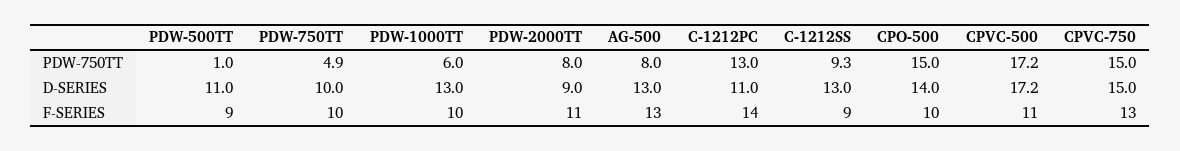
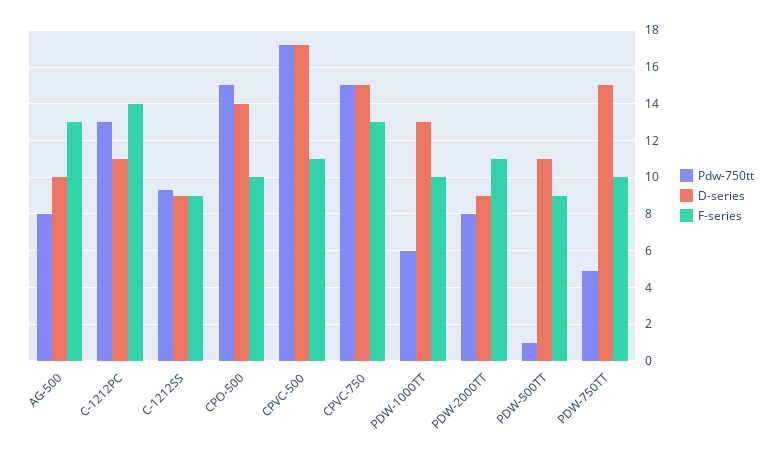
  {
    "PDW-750TT": {
      "PDW-500TT": 1,
      "PDW-750TT": 4.9,
      "PDW-1000TT": 6,
      "PDW-2000TT": 8,
      "AG-500": 8,
      "C-1212PC": 13,
      "C-1212SS": 9.3,
      "CPO-500": 15,
      "CPVC-500": 17.2,
      "CPVC-750": 15
    },
    "D-SERIES": {
      "PDW-500TT": 11,
-     "PDW-750TT": 10,
+     "PDW-750TT": 15,
      "PDW-1000TT": 13,
      "PDW-2000TT": 9,
-     "AG-500": 13,
+     "AG-500": 10,
      "C-1212PC": 11,
-     "C-1212SS": 13,
+     "C-1212SS": 9,
      "CPO-500": 14,
      "CPVC-500": 17.2,
      "CPVC-750": 15
    },
    "F-SERIES": {
      "PDW-500TT": 9,
      "PDW-750TT": 10,
      "PDW-1000TT": 10,
      "PDW-2000TT": 11,
      "AG-500": 13,
      "C-1212PC": 14,
      "C-1212SS": 9,
      "CPO-500": 10,
      "CPVC-500": 11,
      "CPVC-750": 13
    }
  }

